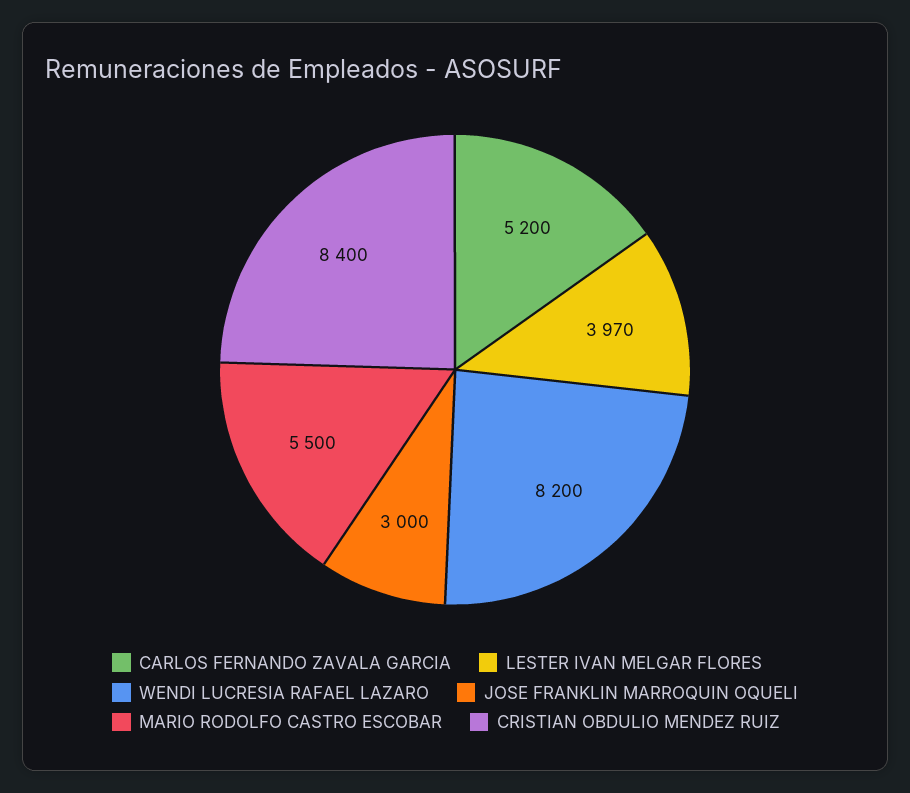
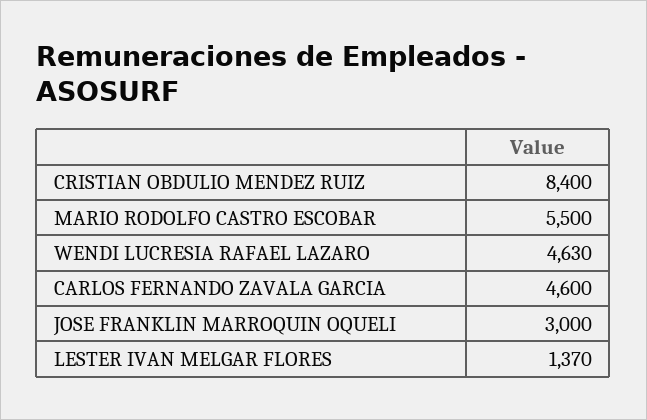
  {
-   "CARLOS FERNANDO ZAVALA GARCIA": 5200,
+   "CARLOS FERNANDO ZAVALA GARCIA": 4600,
-   "LESTER IVAN MELGAR FLORES": 3970,
+   "LESTER IVAN MELGAR FLORES": 1370,
-   "WENDI LUCRESIA RAFAEL LAZARO": 8200,
+   "WENDI LUCRESIA RAFAEL LAZARO": 4630,
    "JOSE FRANKLIN MARROQUIN OQUELI": 3000,
    "MARIO RODOLFO CASTRO ESCOBAR": 5500,
    "CRISTIAN OBDULIO MENDEZ RUIZ": 8400
  }

